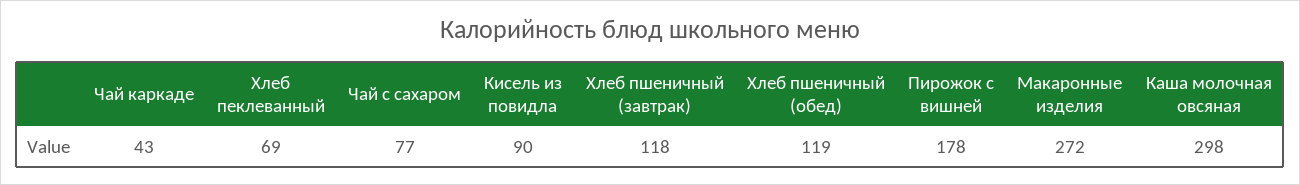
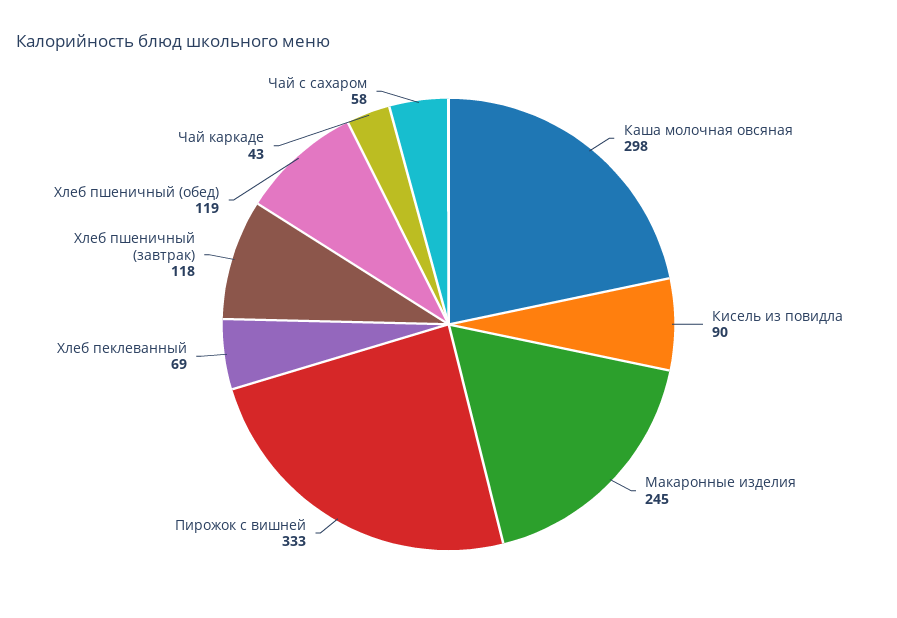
  {
    "Чай каркаде": 43,
    "Хлеб пеклеванный": 69,
-   "Чай с сахаром": 77,
+   "Чай с сахаром": 58,
    "Кисель из повидла": 90,
    "Хлеб пшеничный (завтрак)": 118,
    "Хлеб пшеничный (обед)": 119,
-   "Пирожок с вишней": 178,
+   "Пирожок с вишней": 333,
-   "Макаронные изделия": 272,
+   "Макаронные изделия": 245,
    "Каша молочная овсяная": 298
  }

